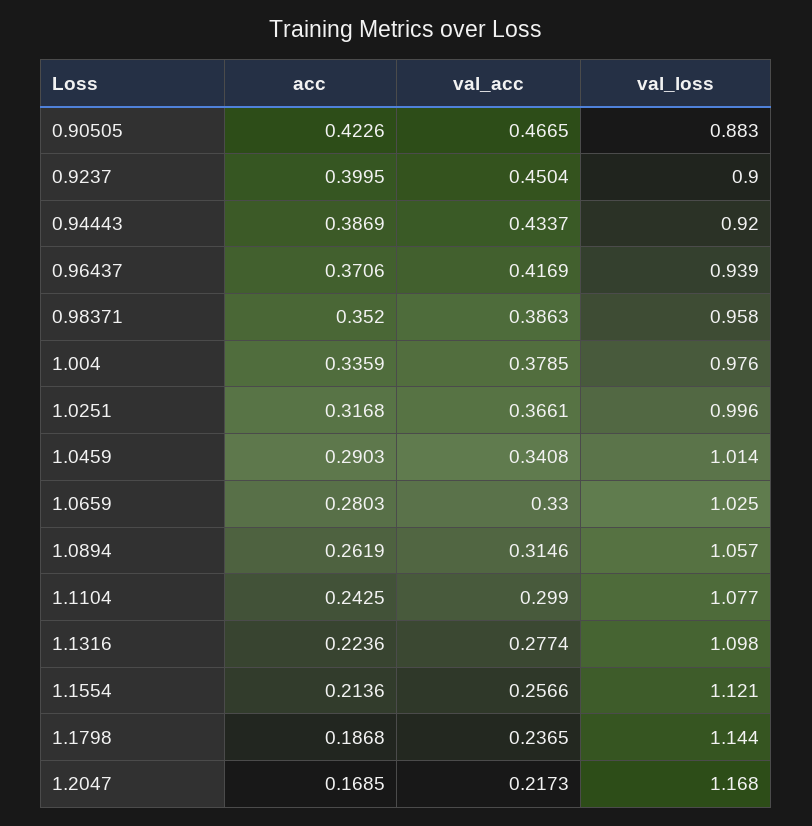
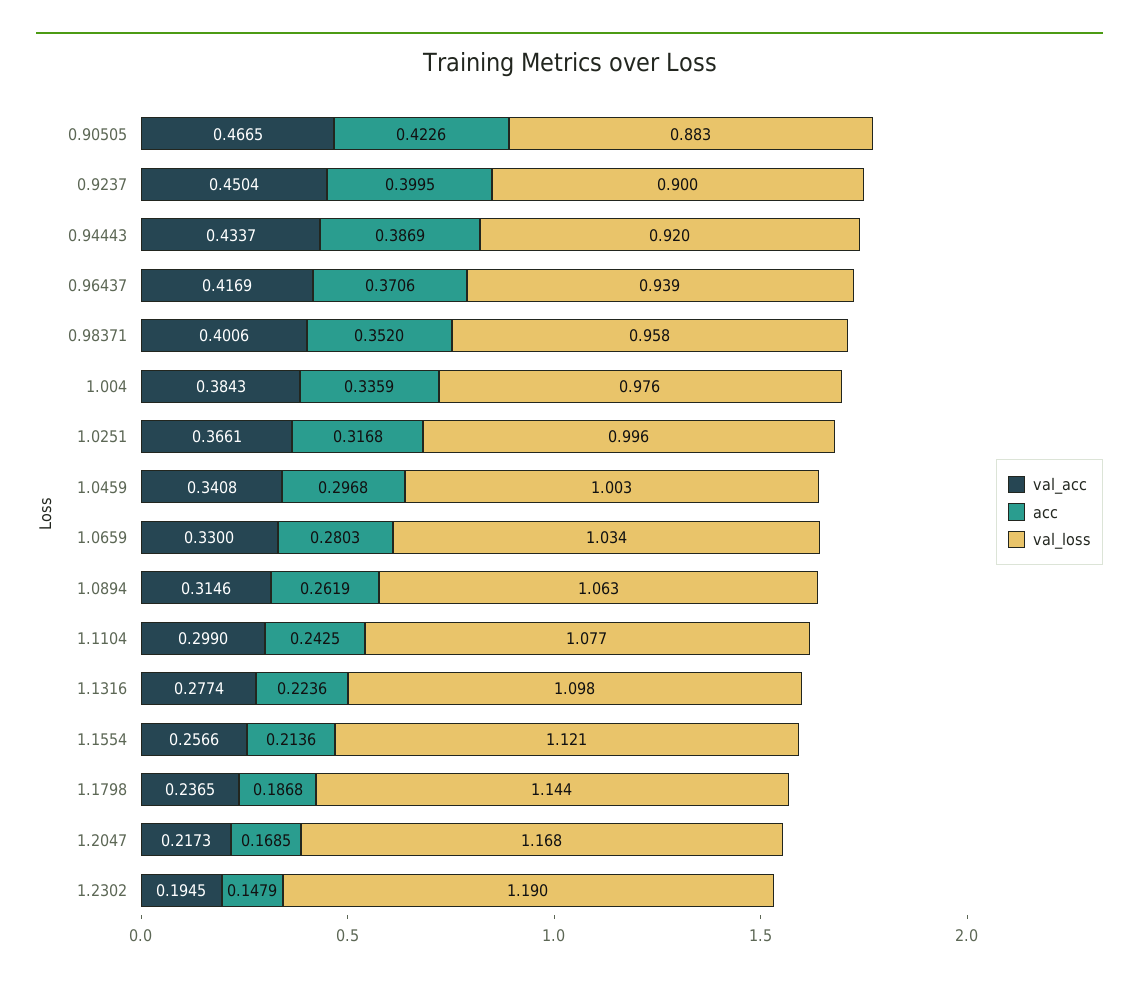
  {
    "acc": {
      "0.90505": 0.4226,
      "0.9237": 0.3995,
      "0.94443": 0.3869,
      "0.96437": 0.3706,
      "0.98371": 0.352,
      "1.004": 0.3359,
      "1.0251": 0.3168,
-     "1.0459": 0.2903,
+     "1.0459": 0.2968,
      "1.0659": 0.2803,
      "1.0894": 0.2619,
      "1.1104": 0.2425,
      "1.1316": 0.2236,
      "1.1554": 0.2136,
      "1.1798": 0.1868,
-     "1.2047": 0.1685
+     "1.2047": 0.1685,
+     "1.2302": 0.1479
    },
    "val_acc": {
      "0.90505": 0.4665,
      "0.9237": 0.4504,
      "0.94443": 0.4337,
      "0.96437": 0.4169,
-     "0.98371": 0.3863,
+     "0.98371": 0.4006,
-     "1.004": 0.3785,
+     "1.004": 0.3843,
      "1.0251": 0.3661,
      "1.0459": 0.3408,
      "1.0659": 0.33,
      "1.0894": 0.3146,
      "1.1104": 0.299,
      "1.1316": 0.2774,
      "1.1554": 0.2566,
      "1.1798": 0.2365,
-     "1.2047": 0.2173
+     "1.2047": 0.2173,
+     "1.2302": 0.1945
    },
    "val_loss": {
      "0.90505": 0.883,
      "0.9237": 0.9,
      "0.94443": 0.92,
      "0.96437": 0.939,
      "0.98371": 0.958,
      "1.004": 0.976,
      "1.0251": 0.996,
-     "1.0459": 1.014,
+     "1.0459": 1.003,
-     "1.0659": 1.025,
+     "1.0659": 1.034,
-     "1.0894": 1.057,
+     "1.0894": 1.063,
      "1.1104": 1.077,
      "1.1316": 1.098,
      "1.1554": 1.121,
      "1.1798": 1.144,
-     "1.2047": 1.168
+     "1.2047": 1.168,
+     "1.2302": 1.19
    }
  }

